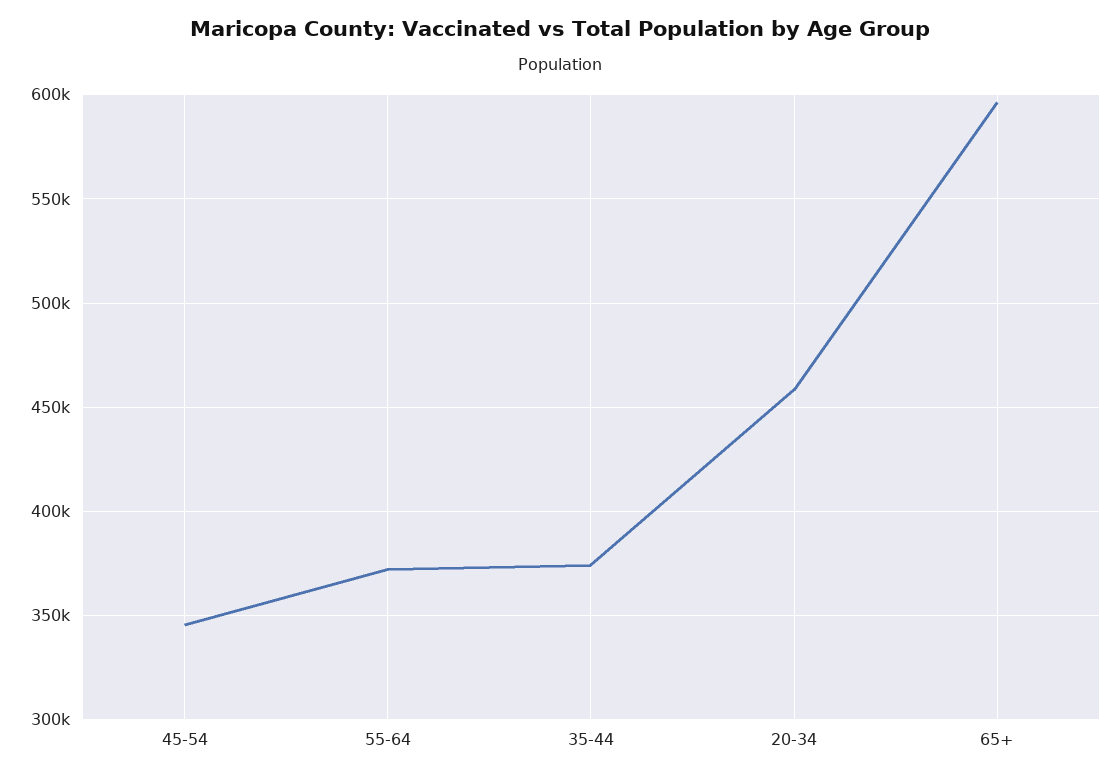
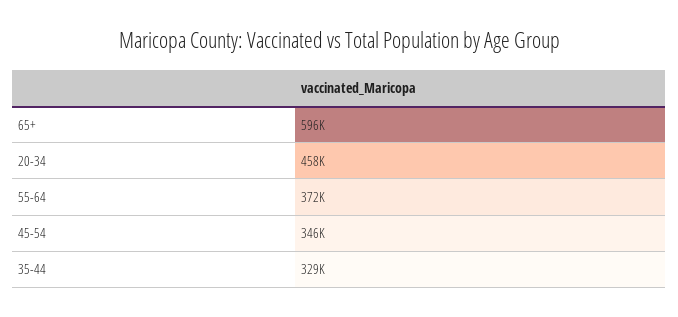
  {
    "45-54": 346000,
    "55-64": 372000,
-   "35-44": 375000,
+   "35-44": 329000,
    "20-34": 458000,
    "65+": 596000
  }

